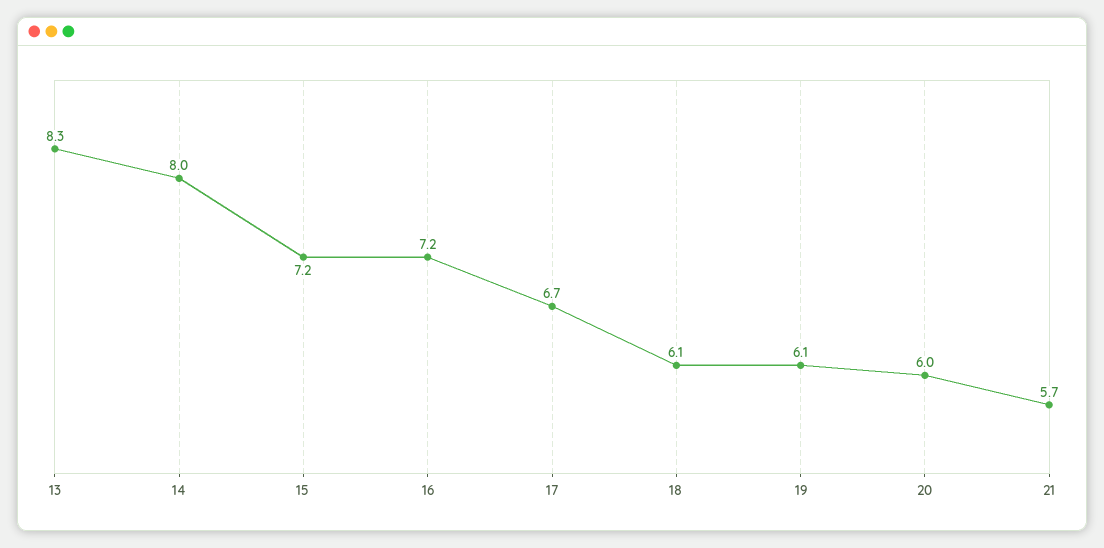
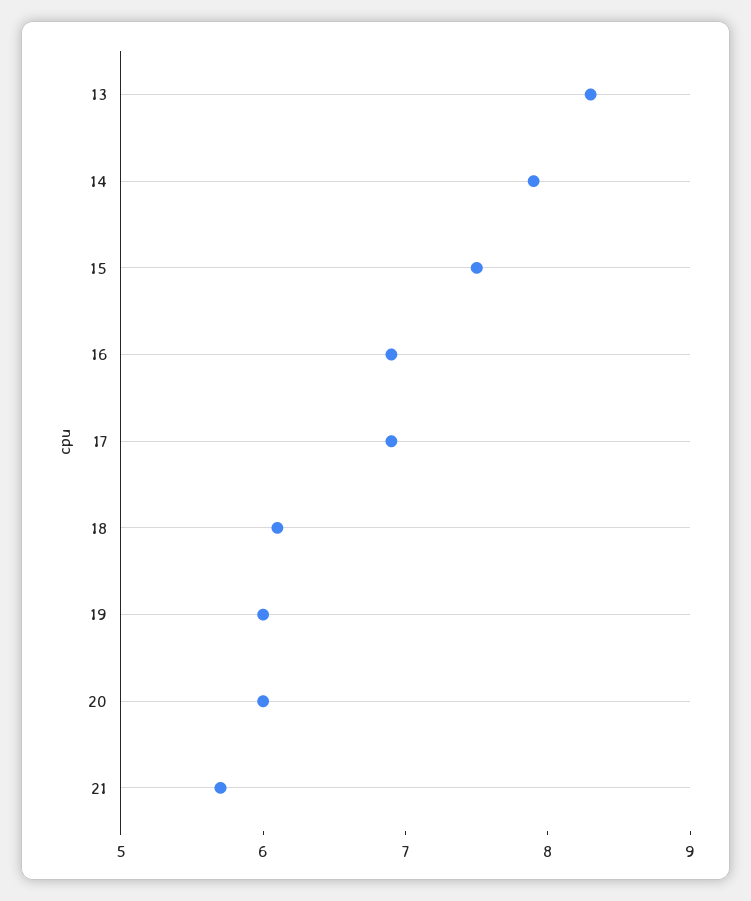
  {
    "13": 8.3,
-   "14": 8,
+   "14": 7.9,
-   "15": 7.2,
+   "15": 7.5,
-   "16": 7.2,
+   "16": 6.9,
-   "17": 6.7,
+   "17": 6.9,
    "18": 6.1,
-   "19": 6.1,
+   "19": 6,
    "20": 6,
    "21": 5.7
  }

